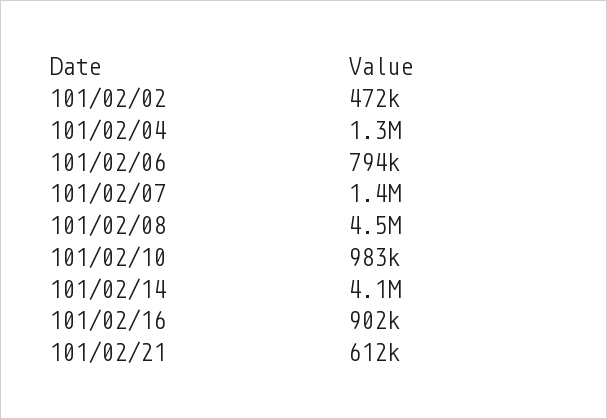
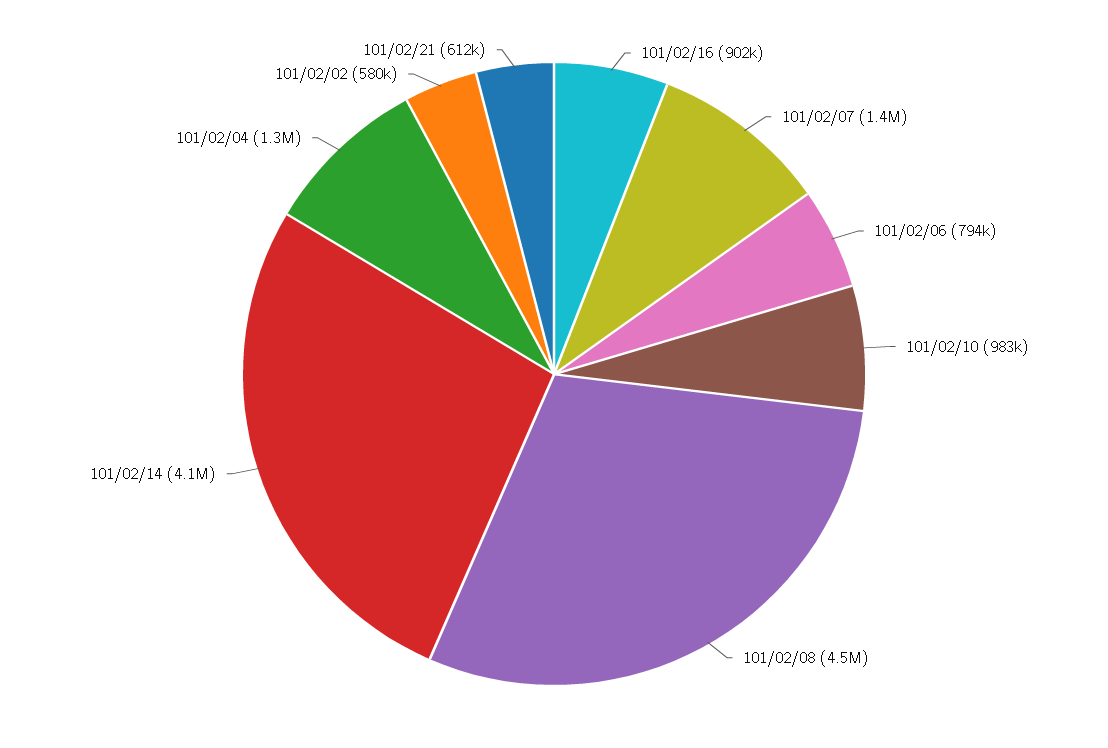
  {
-   "101/02/02": 472000,
+   "101/02/02": 580000,
    "101/02/04": 1300000,
    "101/02/06": 794000,
    "101/02/07": 1400000,
    "101/02/08": 4500000,
    "101/02/10": 983000,
    "101/02/14": 4100000,
    "101/02/16": 902000,
    "101/02/21": 612000
  }

